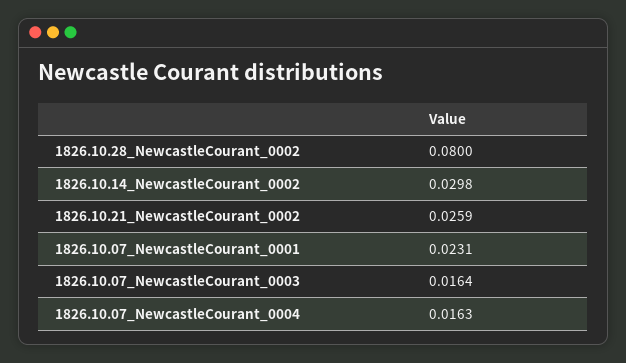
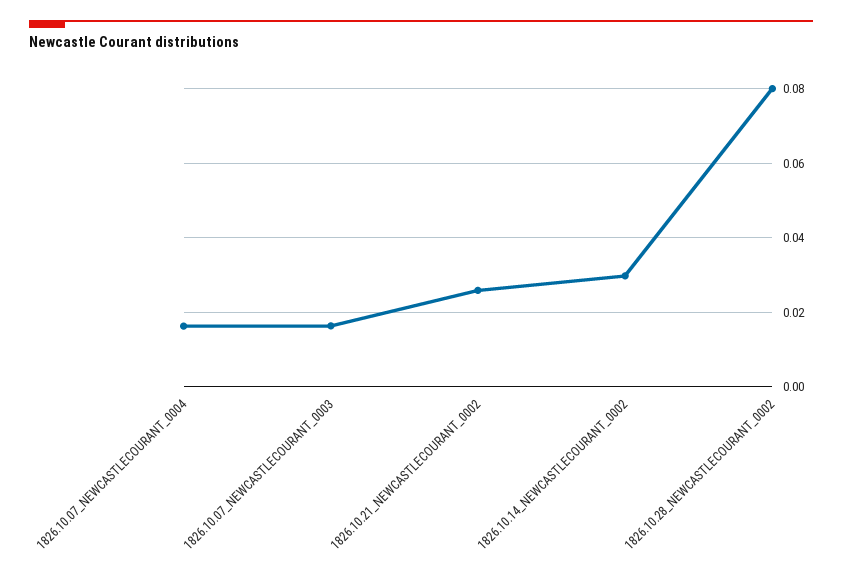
  {
    "1826.10.28_NewcastleCourant_0002": 0.08,
    "1826.10.14_NewcastleCourant_0002": 0.0298,
    "1826.10.21_NewcastleCourant_0002": 0.0259,
-   "1826.10.07_NewcastleCourant_0001": 0.0231,
    "1826.10.07_NewcastleCourant_0003": 0.0164,
    "1826.10.07_NewcastleCourant_0004": 0.0163
  }

